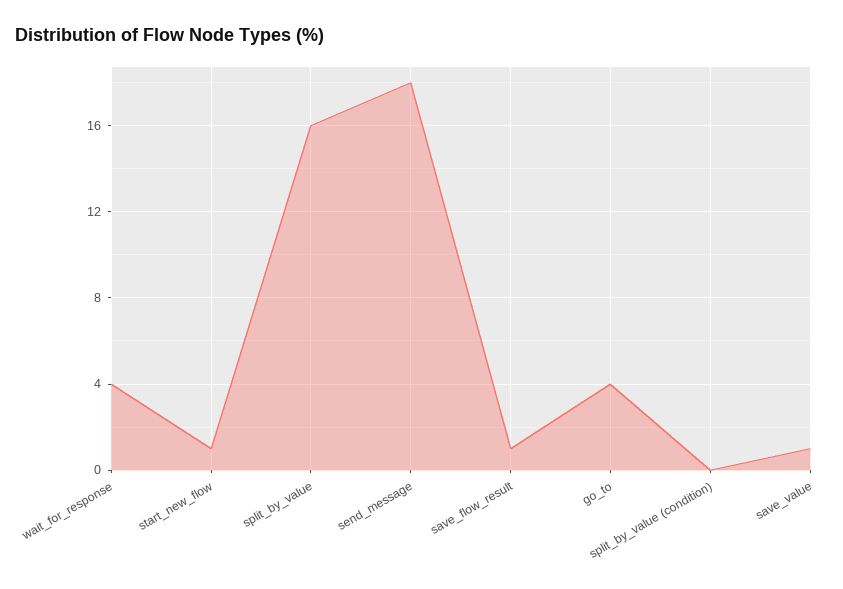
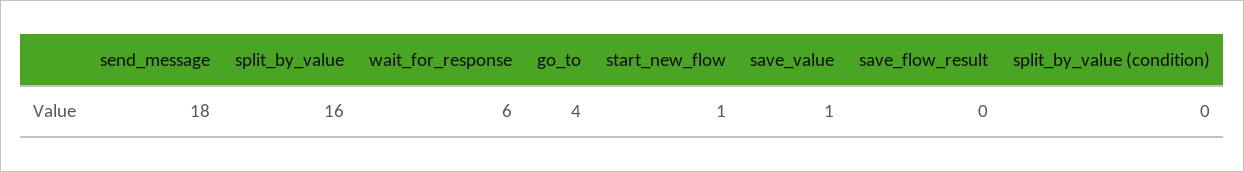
  {
-   "wait_for_response": 4,
+   "wait_for_response": 6,
    "start_new_flow": 1,
    "split_by_value": 16,
    "send_message": 18,
-   "save_flow_result": 1,
+   "save_flow_result": 0,
    "go_to": 4,
    "split_by_value (condition)": 0,
    "save_value": 1
  }

